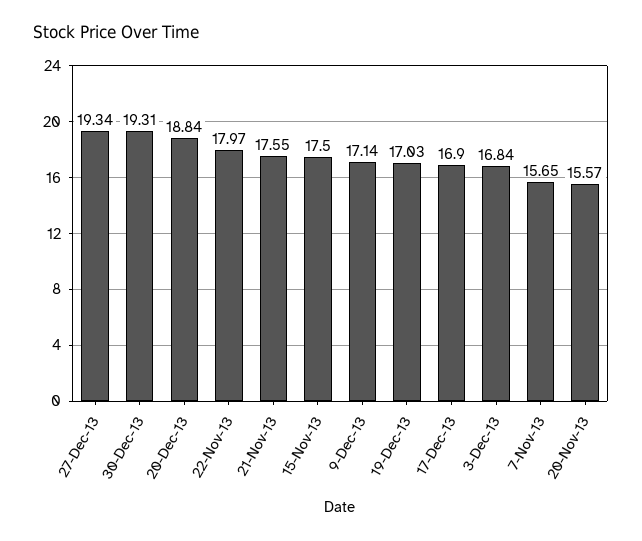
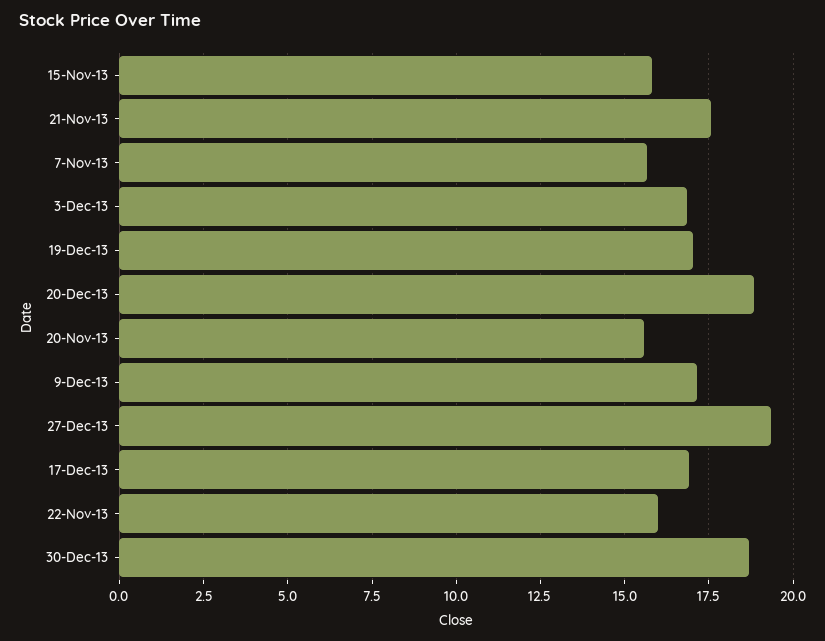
  {
    "27-Dec-13": 19.34,
-   "30-Dec-13": 19.31,
+   "30-Dec-13": 18.75,
    "20-Dec-13": 18.84,
-   "22-Nov-13": 17.97,
+   "22-Nov-13": 16,
    "21-Nov-13": 17.55,
-   "15-Nov-13": 17.5,
+   "15-Nov-13": 15.75,
    "9-Dec-13": 17.14,
    "19-Dec-13": 17.03,
    "17-Dec-13": 16.9,
    "3-Dec-13": 16.84,
    "7-Nov-13": 15.65,
    "20-Nov-13": 15.57
  }

